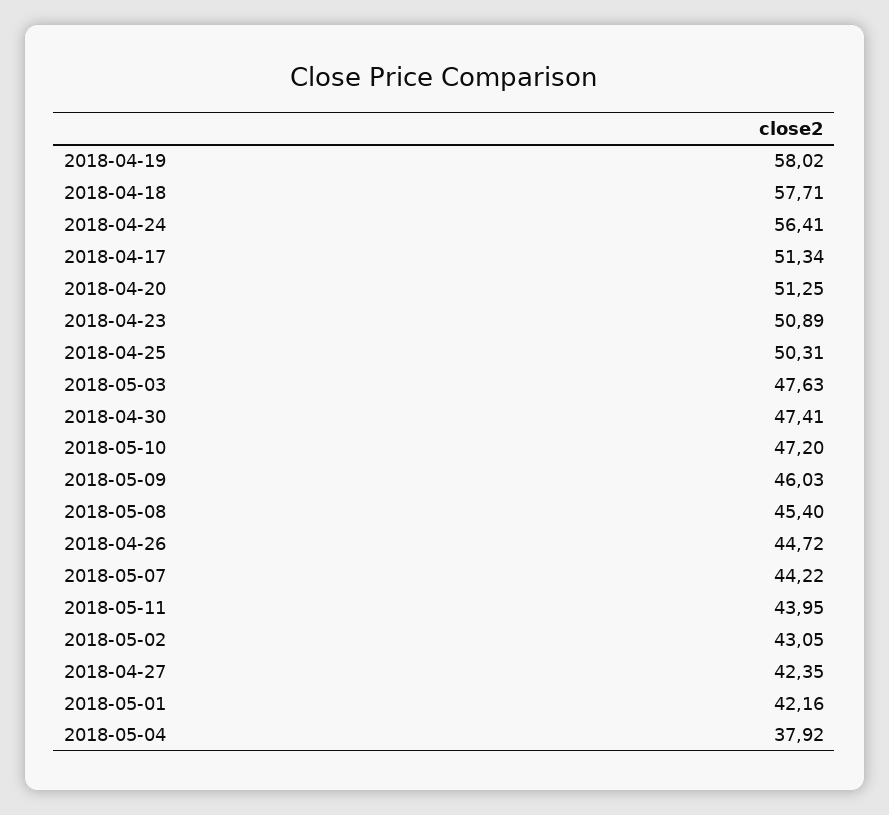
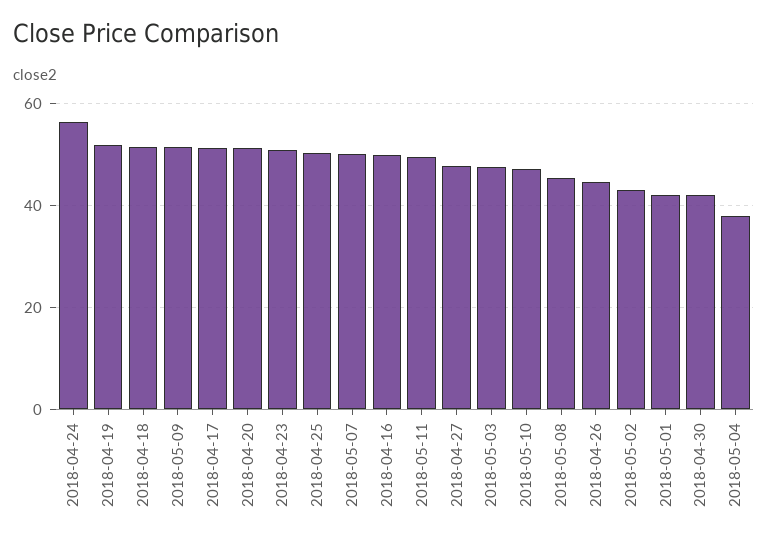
  {
-   "2018-04-19": 58.02,
+   "2018-04-19": 52,
-   "2018-04-18": 57.71,
+   "2018-04-18": 52,
    "2018-04-24": 56.41,
    "2018-04-17": 51.34,
    "2018-04-20": 51.25,
    "2018-04-23": 50.89,
    "2018-04-25": 50.31,
    "2018-05-03": 47.63,
-   "2018-04-30": 47.41,
+   "2018-04-30": 42,
    "2018-05-10": 47.2,
-   "2018-05-09": 46.03,
+   "2018-05-09": 52,
    "2018-05-08": 45.4,
    "2018-04-26": 44.72,
-   "2018-05-07": 44.22,
+   "2018-05-07": 50,
-   "2018-05-11": 43.95,
+   "2018-05-11": 50,
    "2018-05-02": 43.05,
-   "2018-04-27": 42.35,
+   "2018-04-27": 48,
    "2018-05-01": 42.16,
-   "2018-05-04": 37.92
+   "2018-05-04": 37.92,
+   "2018-04-16": 50
  }

